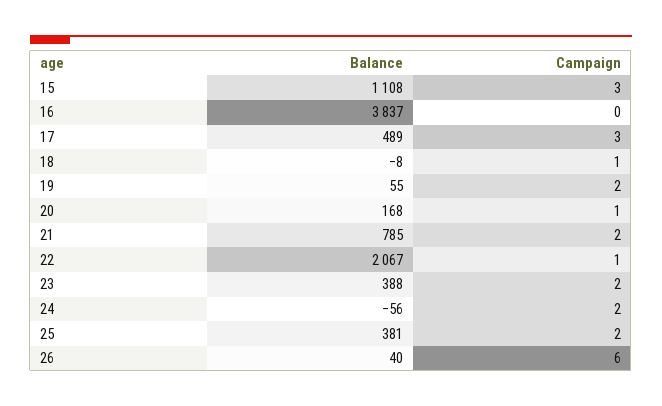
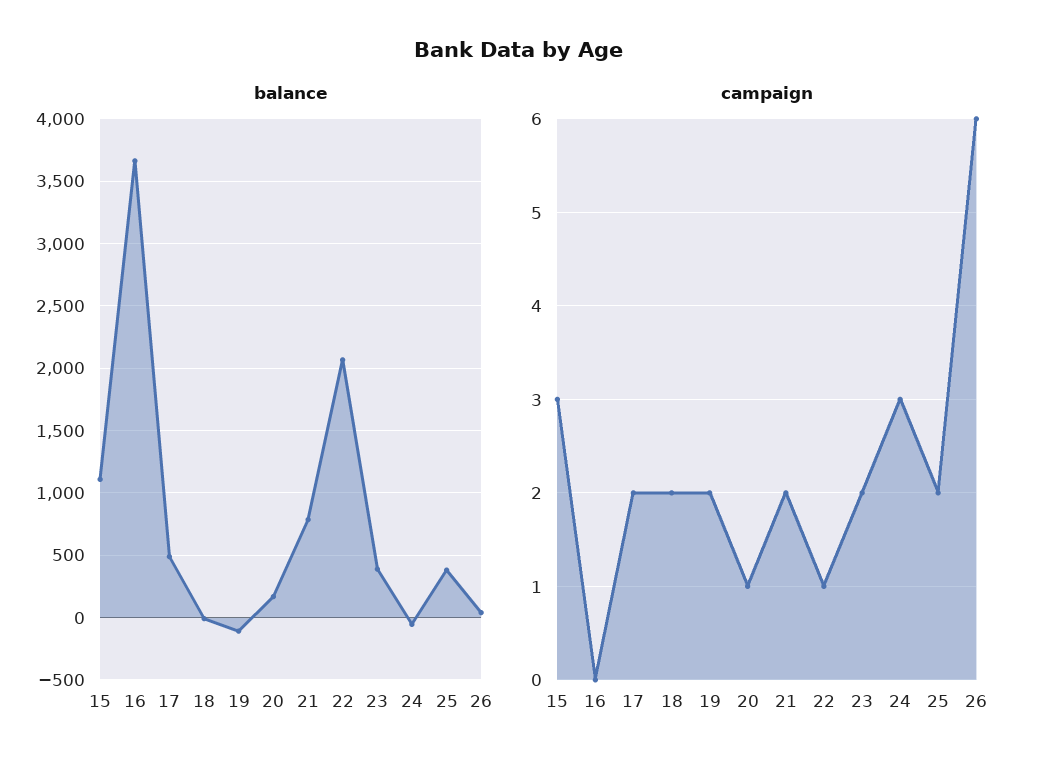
  {
    "Balance": {
      "15": 1108,
-     "16": 3837,
+     "16": 3650,
      "17": 489,
      "18": -8,
-     "19": 55,
+     "19": -100,
      "20": 168,
      "21": 785,
      "22": 2067,
      "23": 388,
      "24": -56,
      "25": 381,
      "26": 40
    },
    "Campaign": {
      "15": 3,
      "16": 0,
-     "17": 3,
+     "17": 2,
-     "18": 1,
+     "18": 2,
      "19": 2,
      "20": 1,
      "21": 2,
      "22": 1,
      "23": 2,
-     "24": 2,
+     "24": 3,
      "25": 2,
      "26": 6
    }
  }

